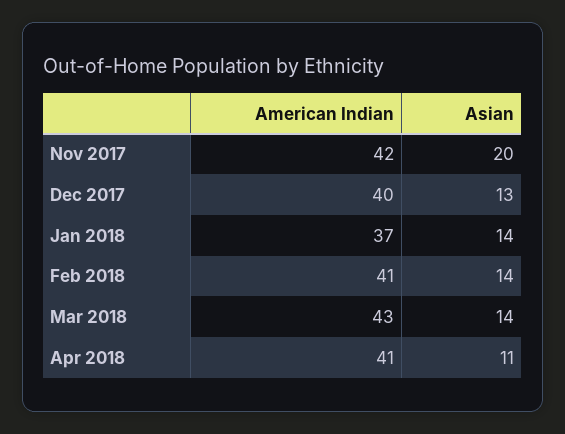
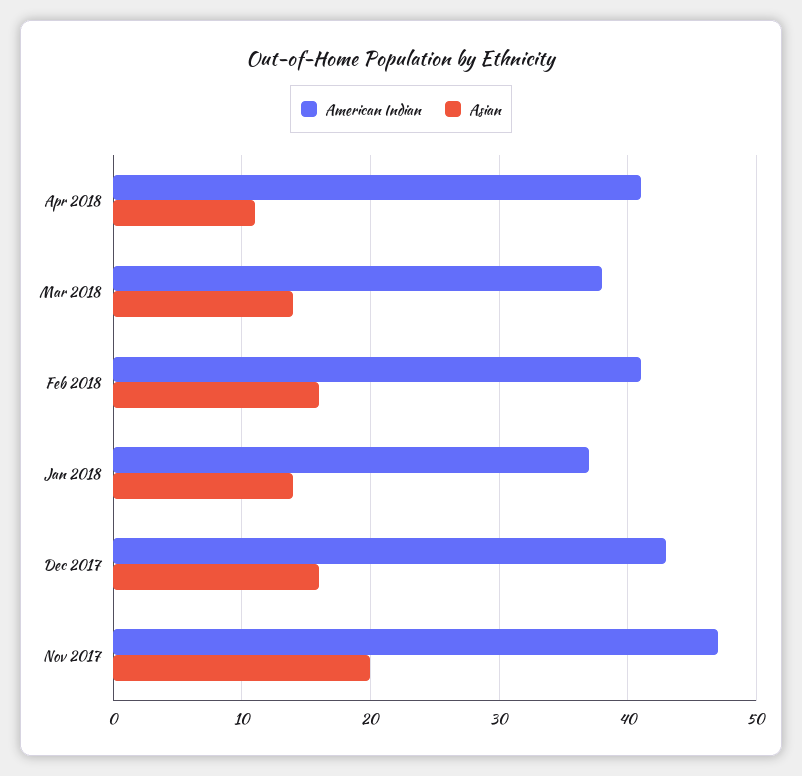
  {
    "American Indian": {
-     "Nov 2017": 42,
+     "Nov 2017": 47,
-     "Dec 2017": 40,
+     "Dec 2017": 43,
      "Jan 2018": 37,
      "Feb 2018": 41,
-     "Mar 2018": 43,
+     "Mar 2018": 38,
      "Apr 2018": 41
    },
    "Asian": {
      "Nov 2017": 20,
-     "Dec 2017": 13,
+     "Dec 2017": 16,
      "Jan 2018": 14,
-     "Feb 2018": 14,
+     "Feb 2018": 16,
      "Mar 2018": 14,
      "Apr 2018": 11
    }
  }

